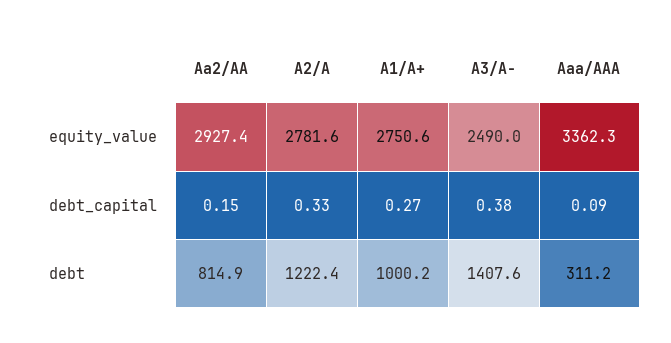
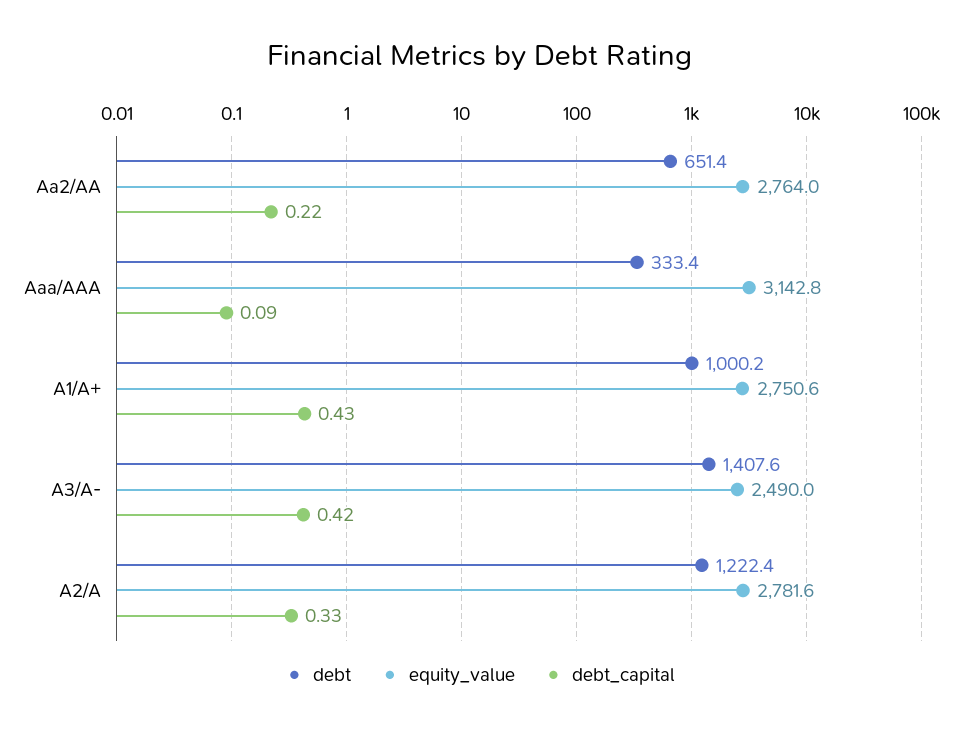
  {
    "equity_value": {
-     "Aa2/AA": 2927.4,
+     "Aa2/AA": 2764,
      "A2/A": 2781.6,
      "A1/A+": 2750.6,
      "A3/A-": 2490,
-     "Aaa/AAA": 3362.3
+     "Aaa/AAA": 3142.8
    },
    "debt_capital": {
-     "Aa2/AA": 0.15,
+     "Aa2/AA": 0.22,
      "A2/A": 0.33,
-     "A1/A+": 0.27,
+     "A1/A+": 0.43,
-     "A3/A-": 0.38,
+     "A3/A-": 0.42,
      "Aaa/AAA": 0.09
    },
    "debt": {
-     "Aa2/AA": 814.9,
+     "Aa2/AA": 651.4,
      "A2/A": 1222.4,
      "A1/A+": 1000.2,
      "A3/A-": 1407.6,
-     "Aaa/AAA": 311.2
+     "Aaa/AAA": 333.4
    }
  }

